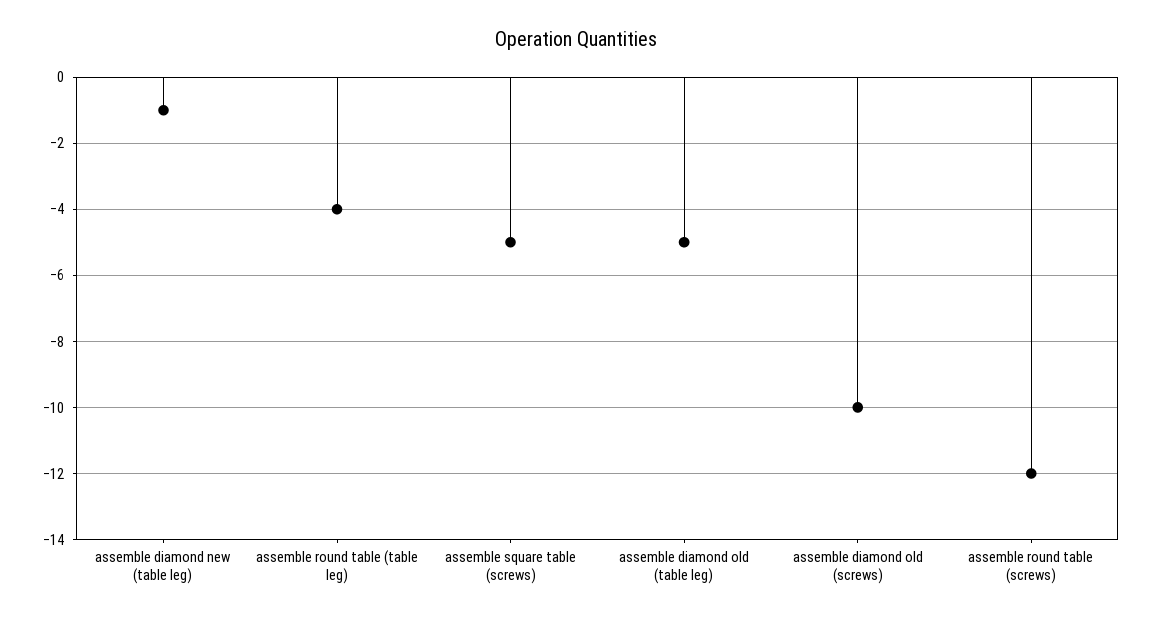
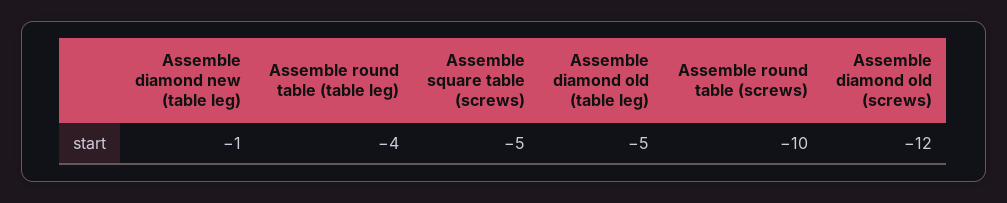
  {
    "assemble diamond new (table leg)": -1,
    "assemble round table (table leg)": -4,
    "assemble square table (screws)": -5,
    "assemble diamond old (table leg)": -5,
-   "assemble diamond old (screws)": -10,
+   "assemble diamond old (screws)": -12,
-   "assemble round table (screws)": -12
+   "assemble round table (screws)": -10
  }

